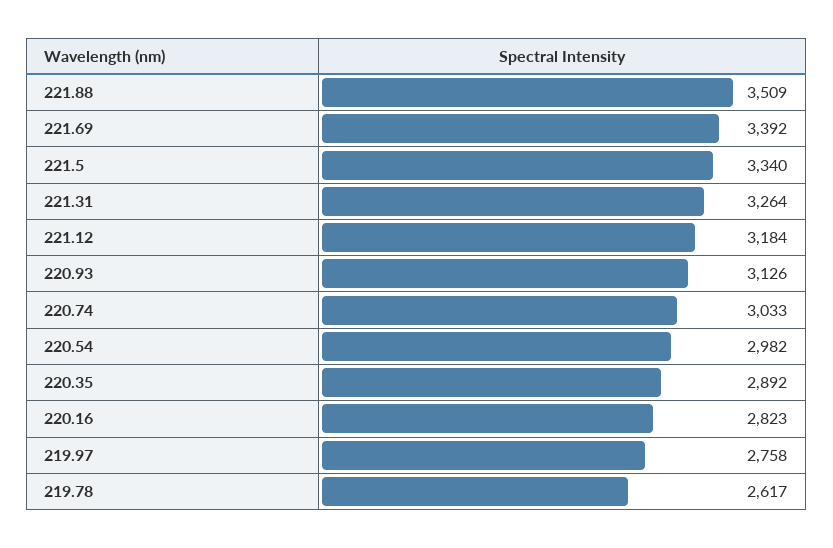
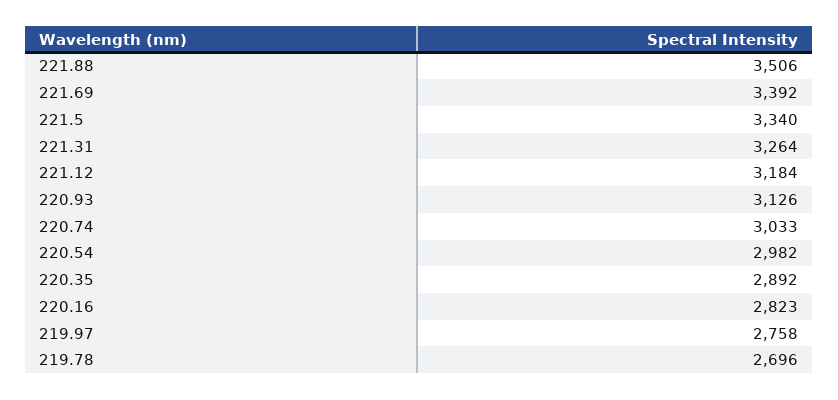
  {
-   "221.88": 3509,
+   "221.88": 3506,
    "221.69": 3392,
    "221.5": 3340,
    "221.31": 3264,
    "221.12": 3184,
    "220.93": 3126,
    "220.74": 3033,
    "220.54": 2982,
    "220.35": 2892,
    "220.16": 2823,
    "219.97": 2758,
-   "219.78": 2617
+   "219.78": 2696
  }

